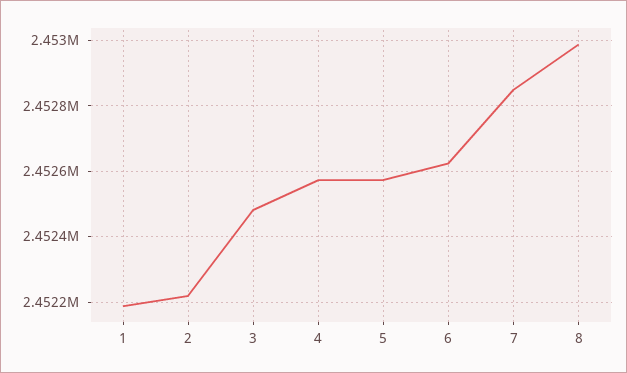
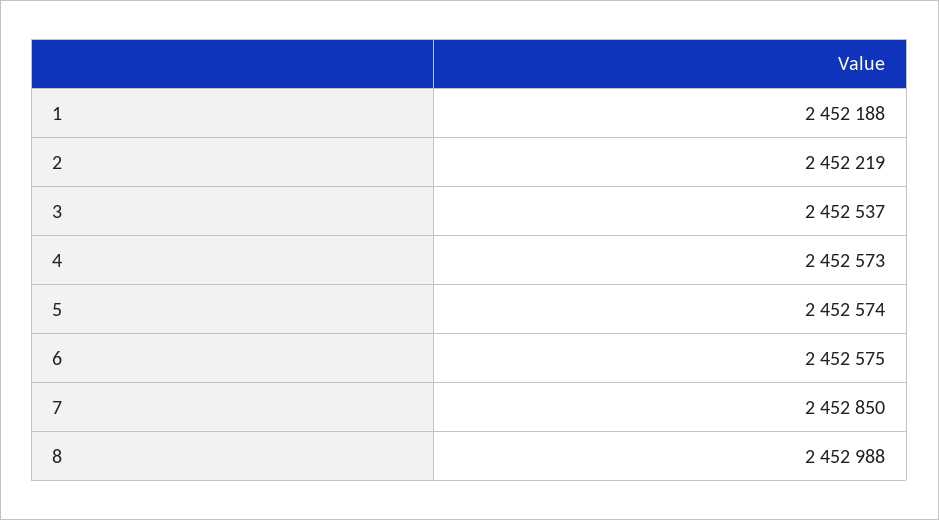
  {
    "1": 2452188,
    "2": 2452219,
-   "3": 2452480,
+   "3": 2452537,
    "4": 2452573,
    "5": 2452574,
-   "6": 2452620,
+   "6": 2452575,
    "7": 2452850,
    "8": 2452988
  }

